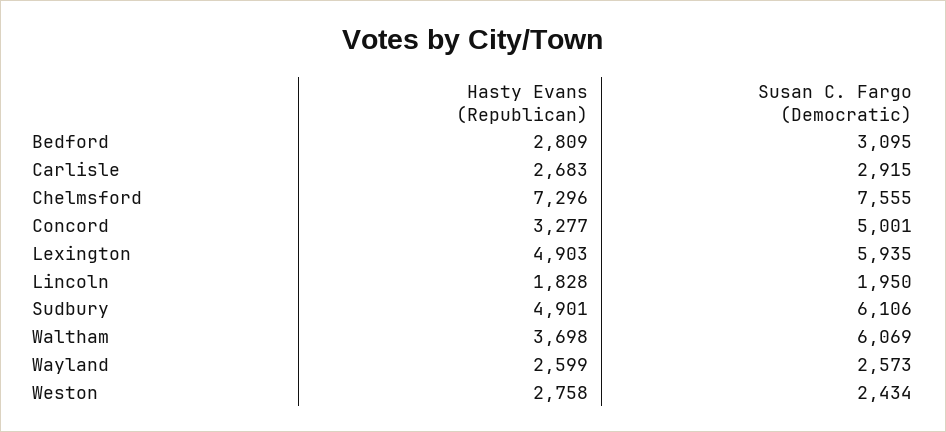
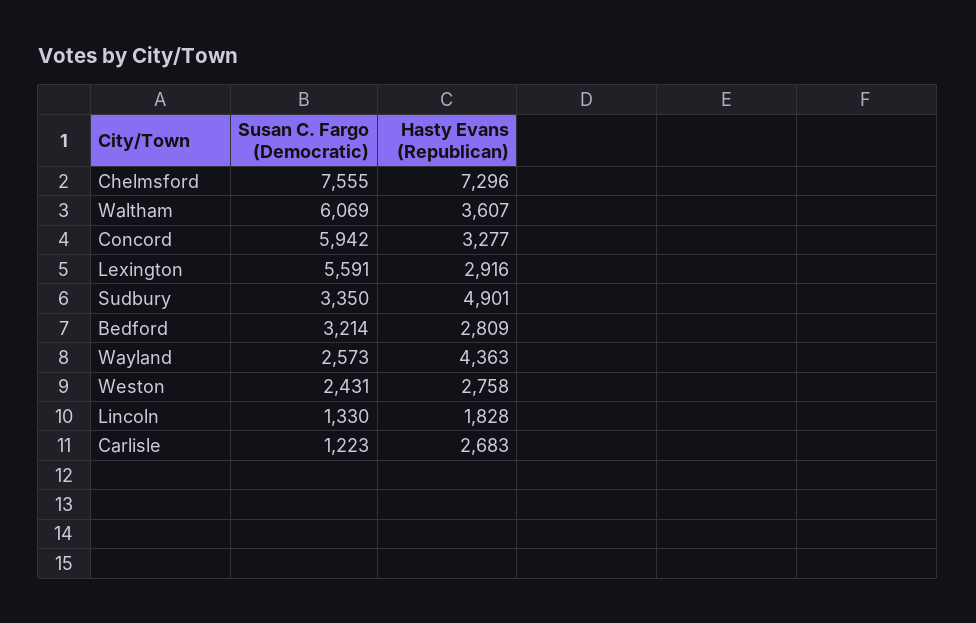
  {
    "Hasty Evans (Republican)": {
      "Bedford": 2809,
      "Carlisle": 2683,
      "Chelmsford": 7296,
      "Concord": 3277,
-     "Lexington": 4903,
+     "Lexington": 2916,
      "Lincoln": 1828,
      "Sudbury": 4901,
-     "Waltham": 3698,
+     "Waltham": 3607,
-     "Wayland": 2599,
+     "Wayland": 4363,
      "Weston": 2758
    },
    "Susan C. Fargo (Democratic)": {
-     "Bedford": 3095,
+     "Bedford": 3214,
-     "Carlisle": 2915,
+     "Carlisle": 1223,
      "Chelmsford": 7555,
-     "Concord": 5001,
+     "Concord": 5942,
-     "Lexington": 5935,
+     "Lexington": 5591,
-     "Lincoln": 1950,
+     "Lincoln": 1330,
-     "Sudbury": 6106,
+     "Sudbury": 3350,
      "Waltham": 6069,
      "Wayland": 2573,
-     "Weston": 2434
+     "Weston": 2431
    }
  }

